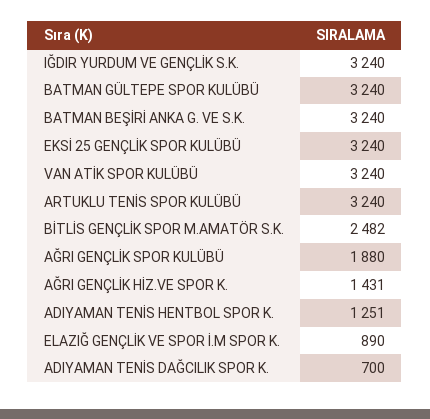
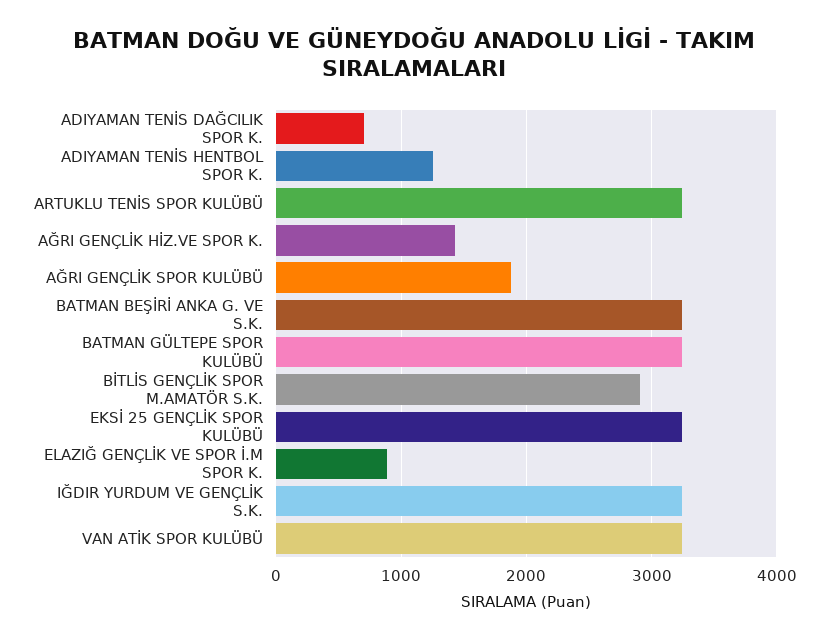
  {
    "IĞDIR YURDUM VE GENÇLİK S.K.": 3240,
    "BATMAN GÜLTEPE SPOR KULÜBÜ": 3240,
    "BATMAN BEŞİRİ ANKA G. VE S.K.": 3240,
    "EKSİ 25 GENÇLİK SPOR KULÜBÜ": 3240,
    "VAN ATİK SPOR KULÜBÜ": 3240,
    "ARTUKLU TENİS SPOR KULÜBÜ": 3240,
-   "BİTLİS GENÇLİK SPOR M.AMATÖR S.K.": 2482,
+   "BİTLİS GENÇLİK SPOR M.AMATÖR S.K.": 2900,
    "AĞRI GENÇLİK SPOR KULÜBÜ": 1880,
    "AĞRI GENÇLİK HİZ.VE SPOR K.": 1431,
    "ADIYAMAN TENİS HENTBOL SPOR K.": 1251,
    "ELAZIĞ GENÇLİK VE SPOR İ.M SPOR K.": 890,
    "ADIYAMAN TENİS DAĞCILIK SPOR K.": 700
  }

